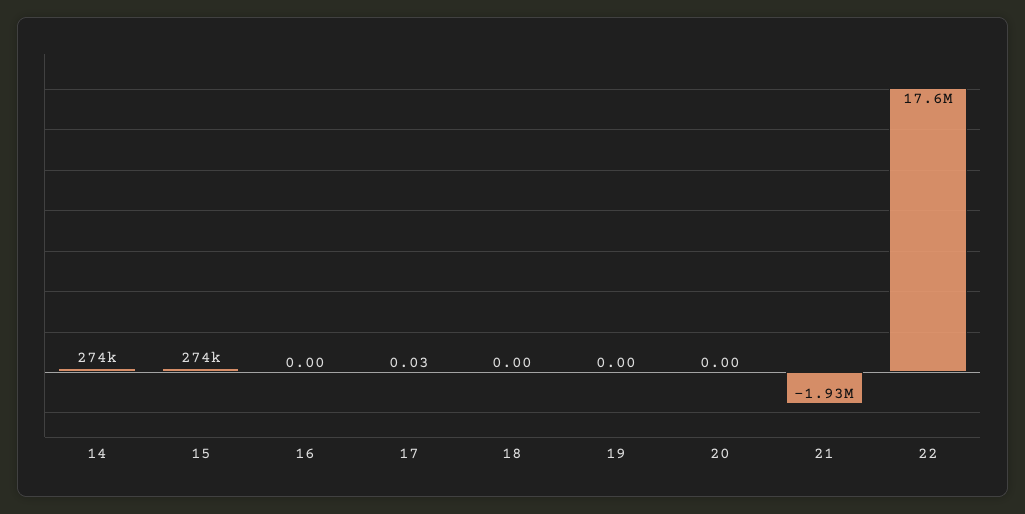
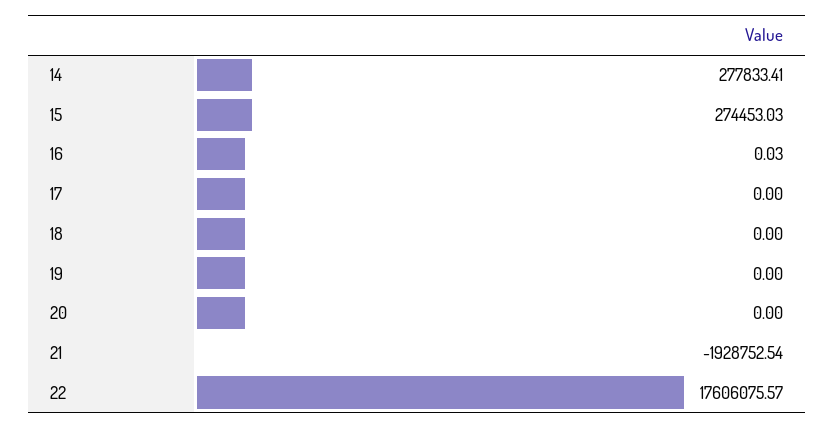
  {
-   "14": 274000,
+   "14": 277833.41,
    "15": 274453.03,
-   "16": 0,
+   "16": 0.03,
-   "17": 0.03,
+   "17": 0,
    "18": 0,
    "19": 0,
    "20": 0,
    "21": -1928752.54,
    "22": 17606075.57
  }

